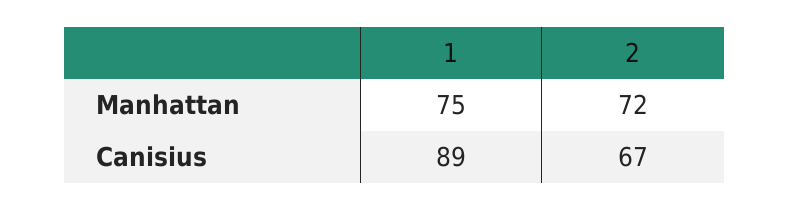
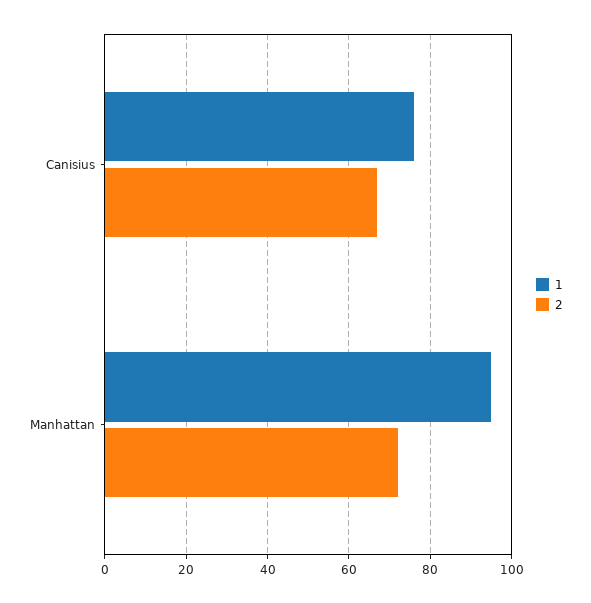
  {
    "1": {
-     "Manhattan": 75,
+     "Manhattan": 95,
-     "Canisius": 89
+     "Canisius": 75
    },
    "2": {
      "Manhattan": 72,
      "Canisius": 67
    }
  }

